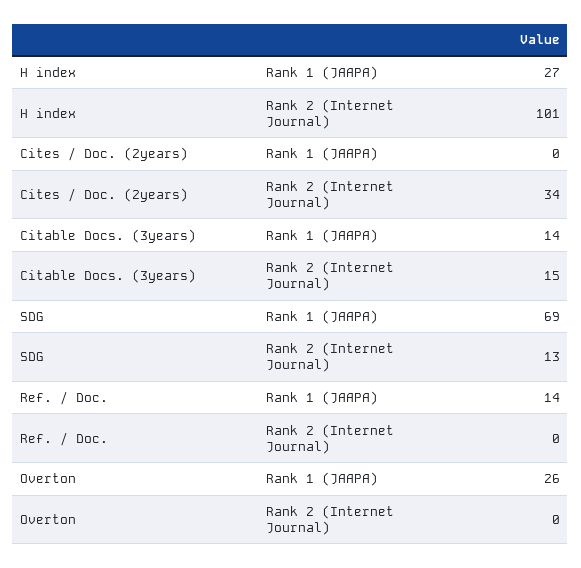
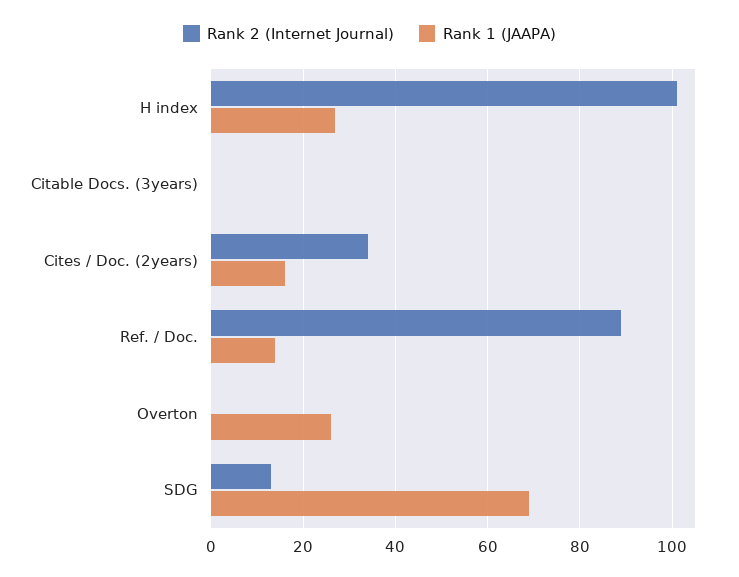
  {
    "Rank 1 (JAAPA)": {
      "H index": 27,
-     "Cites / Doc. (2years)": 0,
+     "Cites / Doc. (2years)": 15,
-     "Citable Docs. (3years)": 14,
+     "Citable Docs. (3years)": 0,
      "SDG": 69,
      "Ref. / Doc.": 14,
      "Overton": 26
    },
    "Rank 2 (Internet Journal)": {
      "H index": 101,
      "Cites / Doc. (2years)": 34,
-     "Citable Docs. (3years)": 15,
+     "Citable Docs. (3years)": 0,
      "SDG": 13,
-     "Ref. / Doc.": 0,
+     "Ref. / Doc.": 90,
      "Overton": 0
    }
  }

